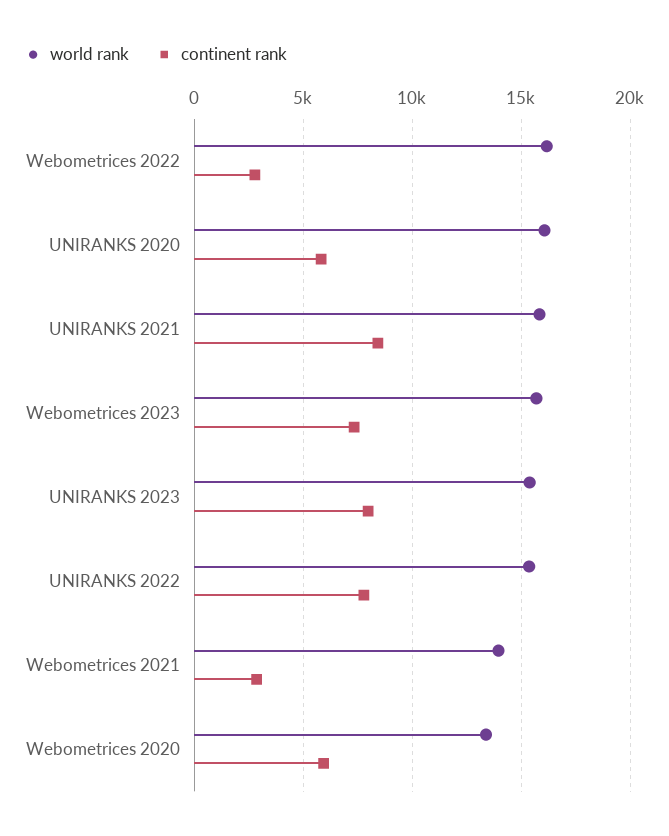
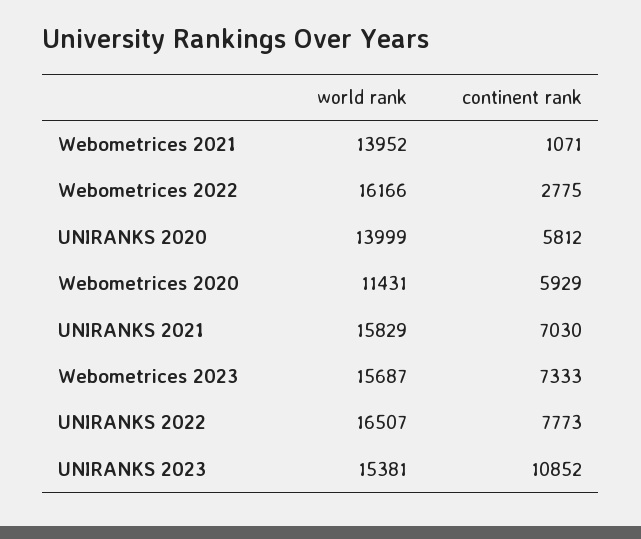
  {
    "world rank": {
      "Webometrices 2022": 16166,
-     "UNIRANKS 2020": 16000,
+     "UNIRANKS 2020": 13999,
      "UNIRANKS 2021": 15829,
      "Webometrices 2023": 15687,
      "UNIRANKS 2023": 15381,
-     "UNIRANKS 2022": 15500,
+     "UNIRANKS 2022": 16507,
      "Webometrices 2021": 13952,
-     "Webometrices 2020": 13500
+     "Webometrices 2020": 11431
    },
    "continent rank": {
      "Webometrices 2022": 2775,
      "UNIRANKS 2020": 5812,
-     "UNIRANKS 2021": 8500,
+     "UNIRANKS 2021": 7030,
      "Webometrices 2023": 7333,
-     "UNIRANKS 2023": 8000,
+     "UNIRANKS 2023": 10852,
      "UNIRANKS 2022": 7773,
-     "Webometrices 2021": 3000,
+     "Webometrices 2021": 1071,
      "Webometrices 2020": 5929
    }
  }

